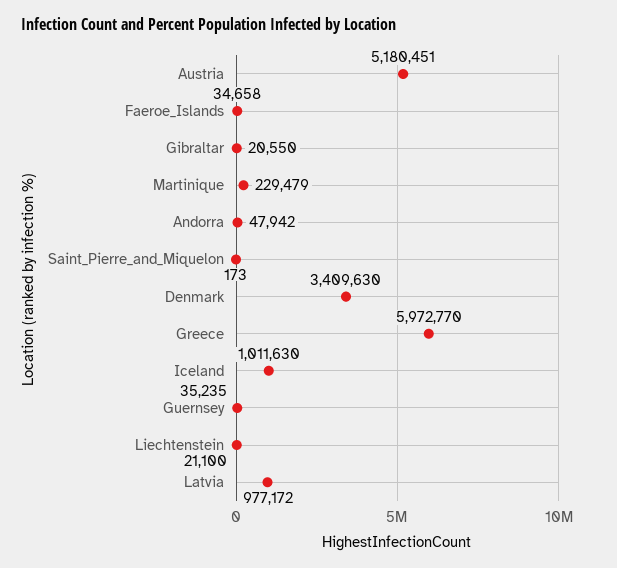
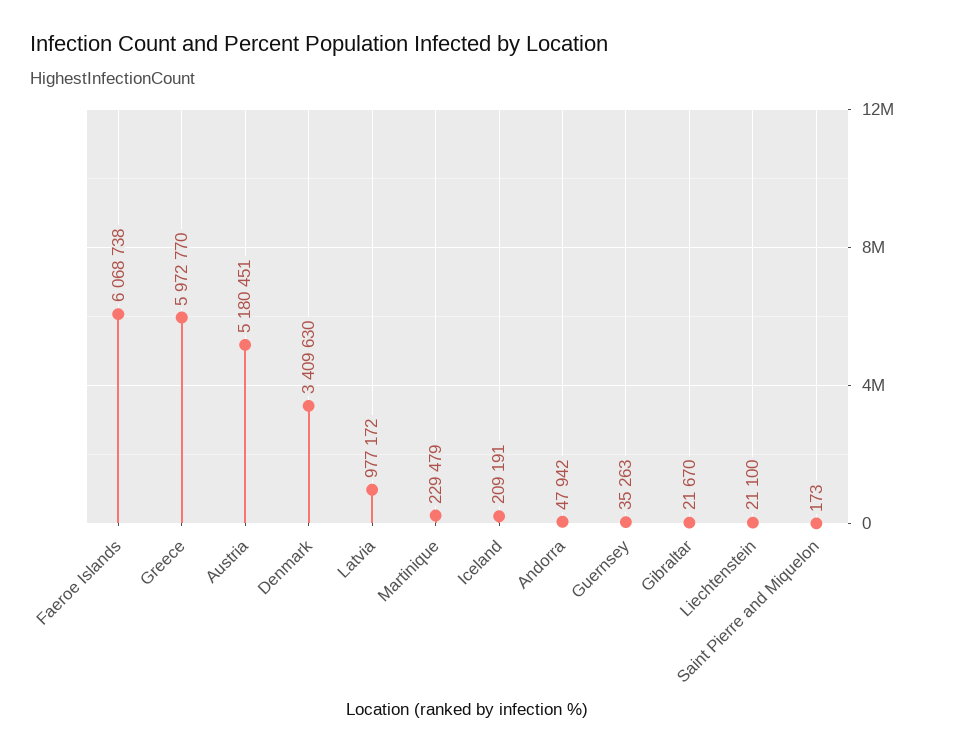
  {
    "Austria": 5180451,
-   "Faeroe_Islands": 34658,
+   "Faeroe_Islands": 6068738,
-   "Gibraltar": 20550,
+   "Gibraltar": 21670,
    "Martinique": 229479,
    "Andorra": 47942,
    "Saint_Pierre_and_Miquelon": 173,
    "Denmark": 3409630,
    "Greece": 5972770,
-   "Iceland": 1011630,
+   "Iceland": 209191,
-   "Guernsey": 35235,
+   "Guernsey": 35263,
    "Liechtenstein": 21100,
    "Latvia": 977172
  }

